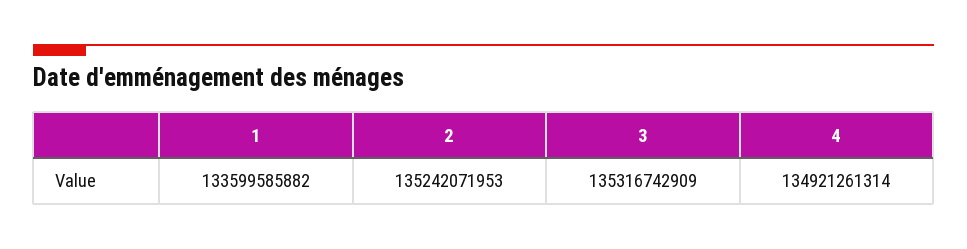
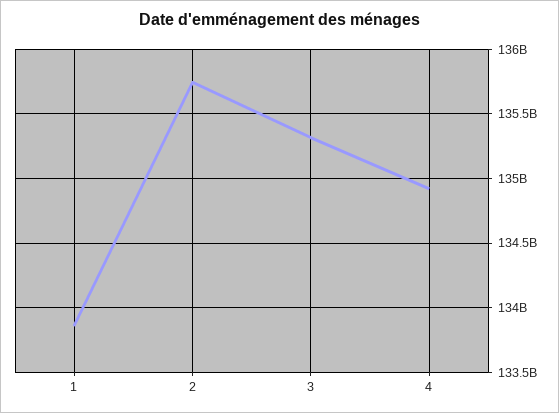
  {
-   "1": 133599585882,
+   "1": 133850000000,
-   "2": 135242071953,
+   "2": 135750000000,
    "3": 135316742909,
    "4": 134921261314
  }

